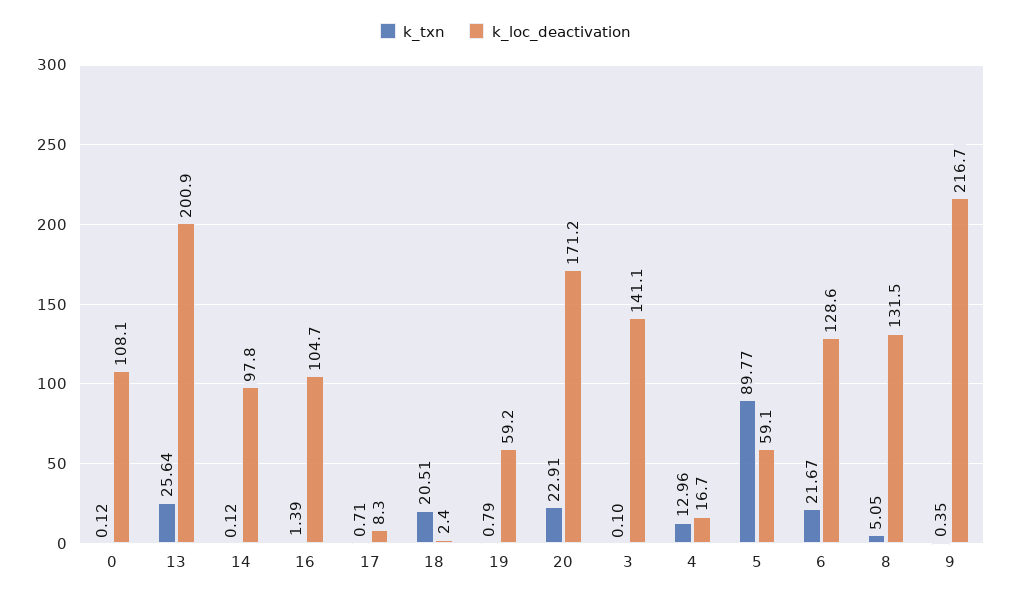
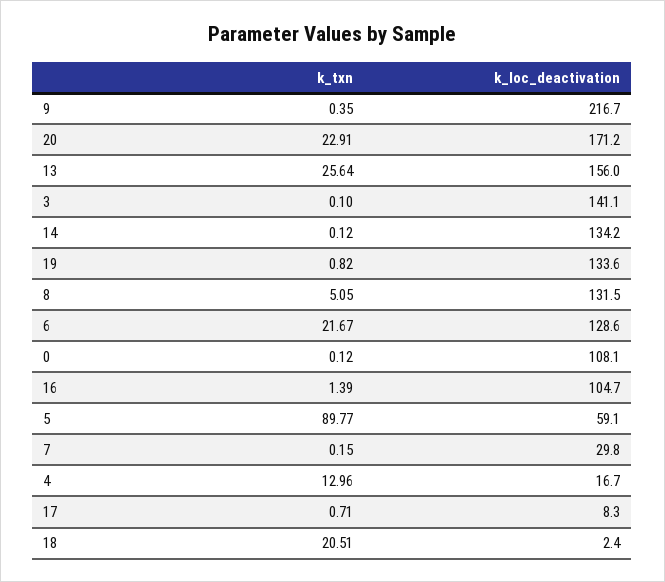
  {
    "k_txn": {
      "0": 0.12,
      "13": 25.64,
      "14": 0.12,
      "16": 1.39,
      "17": 0.71,
      "18": 20.51,
-     "19": 0.79,
+     "19": 0.82,
      "20": 22.91,
      "3": 0.1,
      "4": 12.96,
      "5": 89.77,
      "6": 21.67,
      "8": 5.05,
-     "9": 0.35
+     "9": 0.35,
+     "7": 0.15
    },
    "k_loc_deactivation": {
      "0": 108.1,
-     "13": 200.9,
+     "13": 156,
-     "14": 97.8,
+     "14": 134.2,
      "16": 104.7,
      "17": 8.3,
      "18": 2.4,
-     "19": 59.2,
+     "19": 133.6,
      "20": 171.2,
      "3": 141.1,
      "4": 16.7,
      "5": 59.1,
      "6": 128.6,
      "8": 131.5,
-     "9": 216.7
+     "9": 216.7,
+     "7": 29.8
    }
  }

